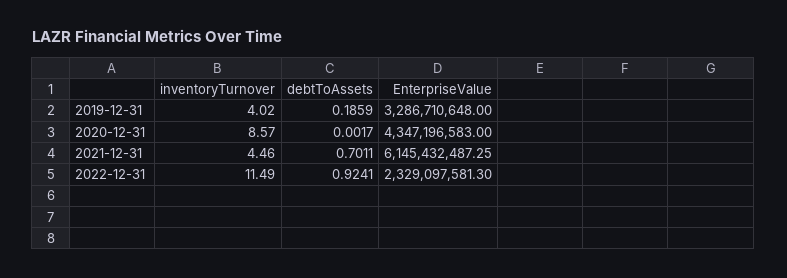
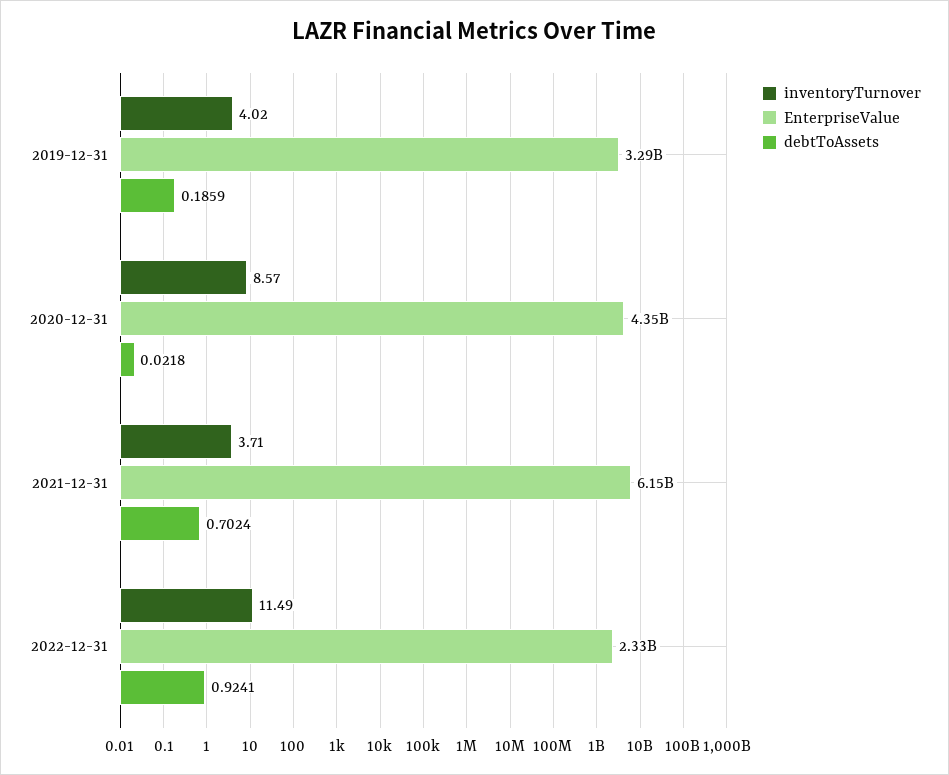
  {
    "inventoryTurnover": {
      "2019-12-31": 4.02,
      "2020-12-31": 8.57,
-     "2021-12-31": 4.46,
+     "2021-12-31": 3.71,
      "2022-12-31": 11.49
    },
    "debtToAssets": {
      "2019-12-31": 0.1859,
-     "2020-12-31": 0.0017,
+     "2020-12-31": 0.0218,
-     "2021-12-31": 0.7011,
+     "2021-12-31": 0.7024,
      "2022-12-31": 0.9241
    },
    "EnterpriseValue": {
      "2019-12-31": 3286710648,
      "2020-12-31": 4347196583,
      "2021-12-31": 6145432487.25,
      "2022-12-31": 2329097581.3
    }
  }

